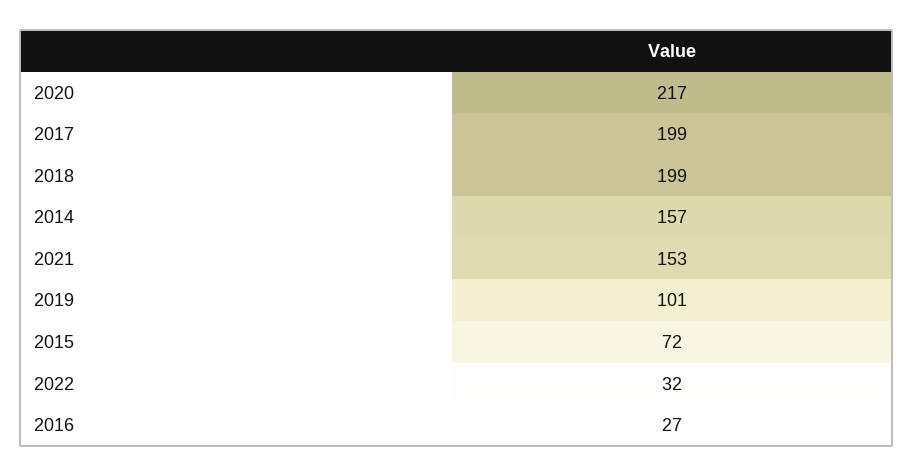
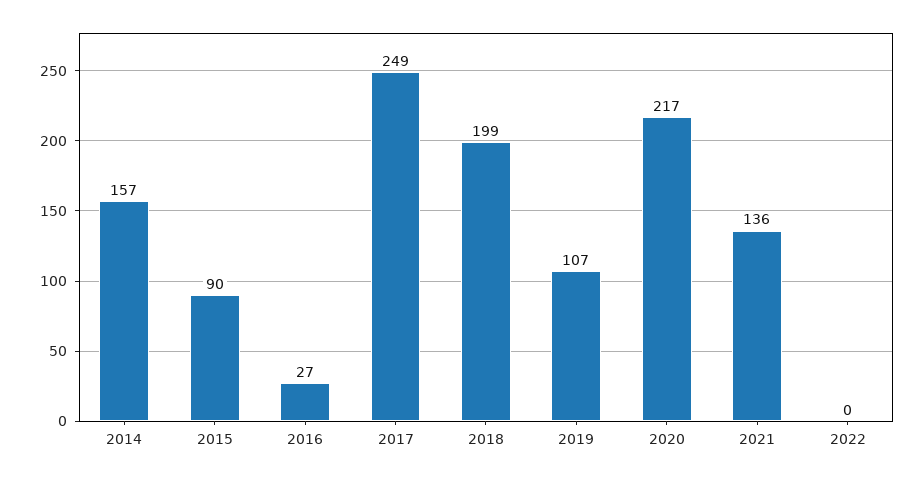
  {
    "2020": 217,
-   "2017": 199,
+   "2017": 249,
    "2018": 199,
    "2014": 157,
-   "2021": 153,
+   "2021": 136,
-   "2019": 101,
+   "2019": 107,
-   "2015": 72,
+   "2015": 90,
-   "2022": 32,
+   "2022": 0,
    "2016": 27
  }

